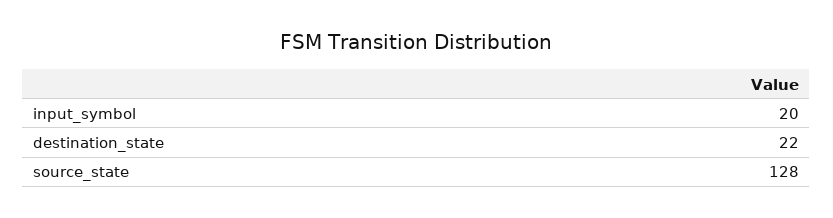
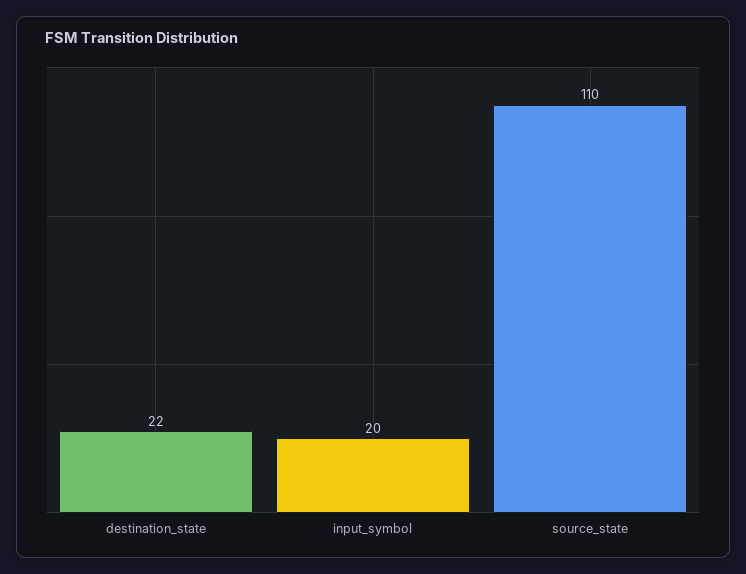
  {
    "input_symbol": 20,
    "destination_state": 22,
-   "source_state": 128
+   "source_state": 110
  }

